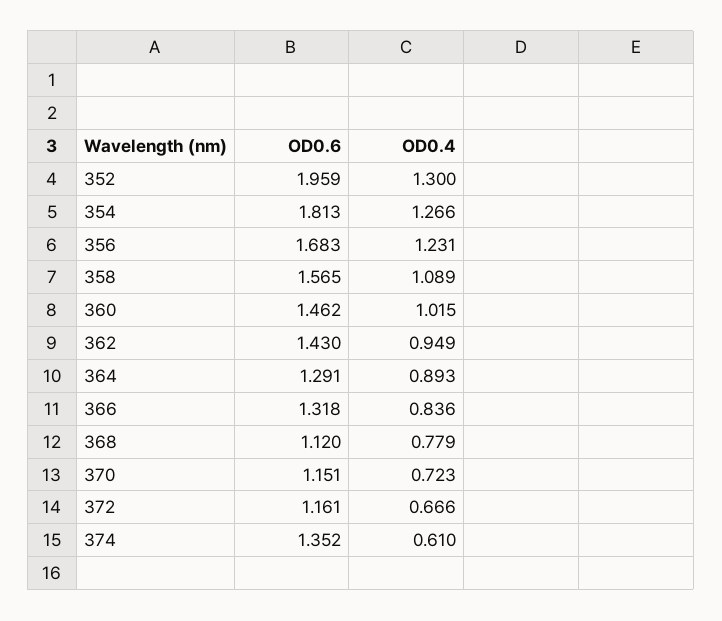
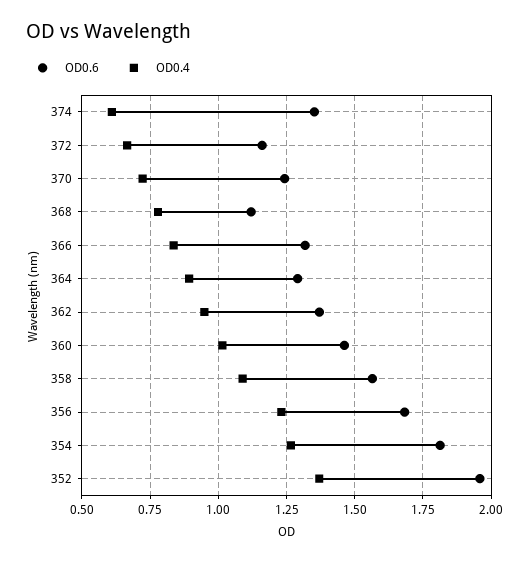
  {
    "OD0.6": {
      "352": 1.959,
      "354": 1.813,
      "356": 1.683,
      "358": 1.565,
      "360": 1.462,
-     "362": 1.43,
+     "362": 1.375,
      "364": 1.291,
      "366": 1.318,
      "368": 1.12,
-     "370": 1.151,
+     "370": 1.25,
      "372": 1.161,
      "374": 1.352
    },
    "OD0.4": {
-     "352": 1.3,
+     "352": 1.375,
      "354": 1.266,
      "356": 1.231,
      "358": 1.089,
      "360": 1.015,
      "362": 0.949,
      "364": 0.893,
      "366": 0.836,
      "368": 0.779,
      "370": 0.723,
      "372": 0.666,
      "374": 0.61
    }
  }

